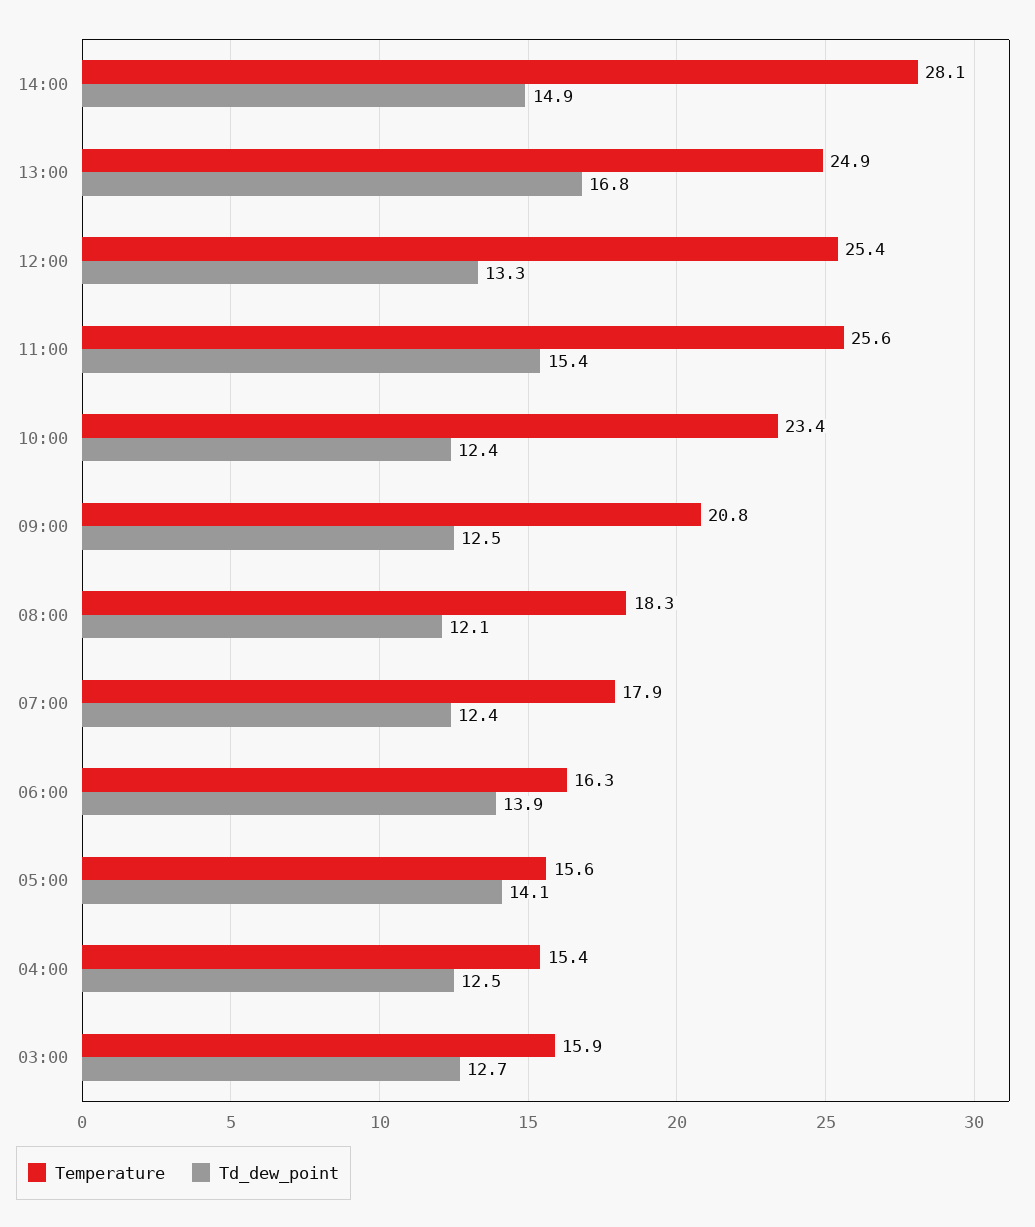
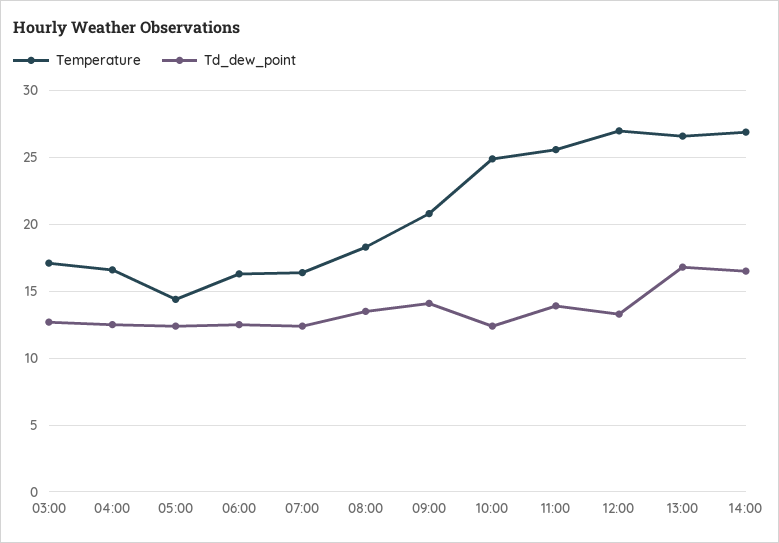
  {
    "Temperature": {
-     "14:00": 28.1,
+     "14:00": 27,
-     "13:00": 24.9,
+     "13:00": 26.5,
-     "12:00": 25.4,
+     "12:00": 27,
      "11:00": 25.6,
-     "10:00": 23.4,
+     "10:00": 25,
      "09:00": 20.8,
      "08:00": 18.3,
-     "07:00": 17.9,
+     "07:00": 16.5,
      "06:00": 16.3,
-     "05:00": 15.6,
+     "05:00": 14.5,
-     "04:00": 15.4,
+     "04:00": 16.5,
-     "03:00": 15.9
+     "03:00": 17
    },
    "Td_dew_point": {
-     "14:00": 14.9,
+     "14:00": 16.5,
      "13:00": 16.8,
      "12:00": 13.3,
-     "11:00": 15.4,
+     "11:00": 14,
      "10:00": 12.4,
-     "09:00": 12.5,
+     "09:00": 14,
-     "08:00": 12.1,
+     "08:00": 13.5,
      "07:00": 12.4,
-     "06:00": 13.9,
+     "06:00": 12.5,
-     "05:00": 14.1,
+     "05:00": 12.5,
      "04:00": 12.5,
      "03:00": 12.7
    }
  }

